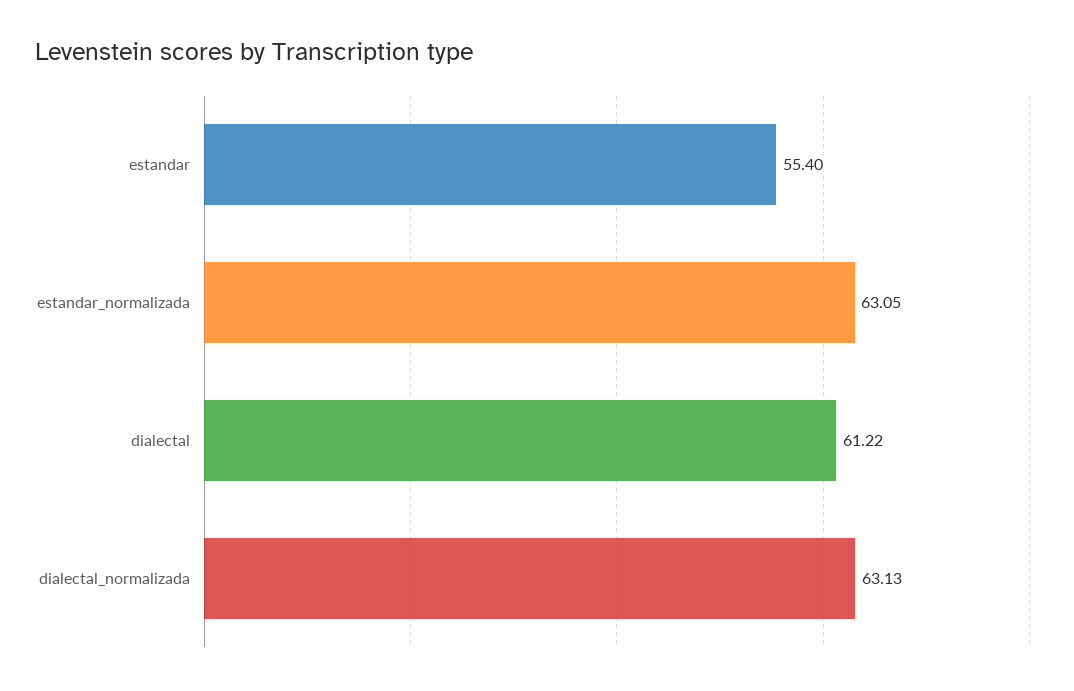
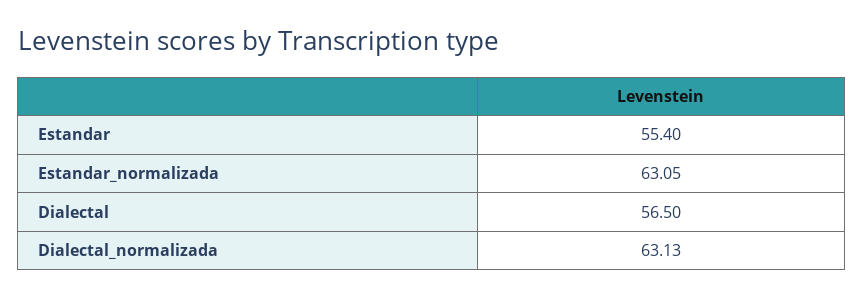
  {
    "estandar": 55.4,
    "estandar_normalizada": 63.05,
-   "dialectal": 61.22,
+   "dialectal": 56.5,
    "dialectal_normalizada": 63.13
  }

